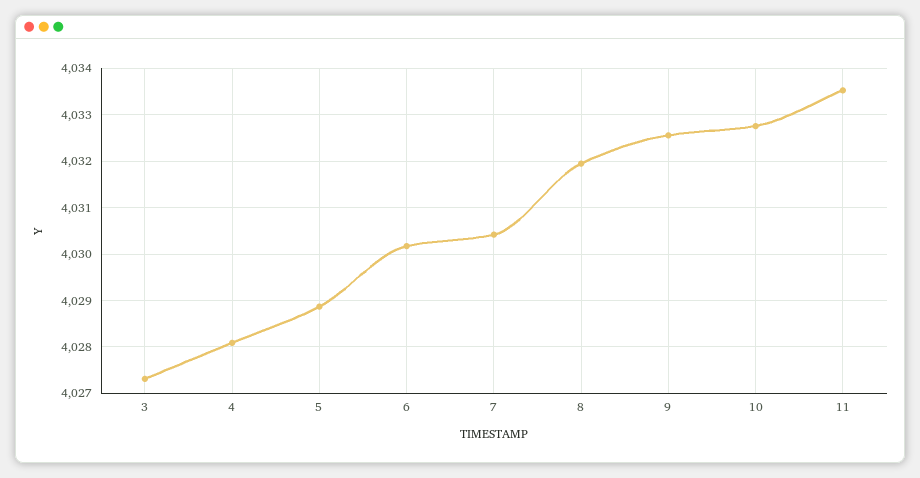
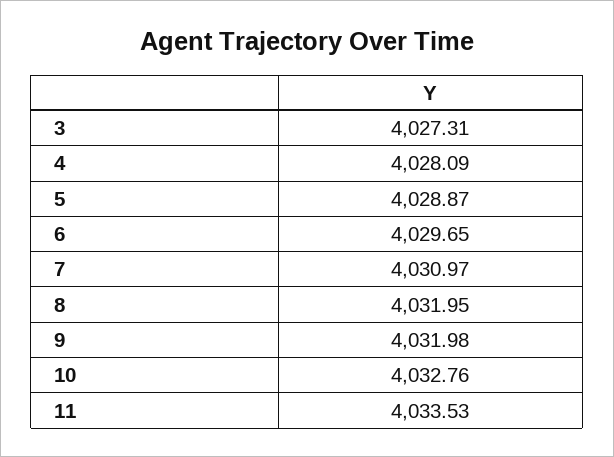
  {
    "3": 4027.31,
    "4": 4028.09,
    "5": 4028.87,
-   "6": 4030.2,
+   "6": 4029.65,
-   "7": 4030.4,
+   "7": 4030.97,
    "8": 4031.95,
-   "9": 4032.6,
+   "9": 4031.98,
    "10": 4032.76,
    "11": 4033.53
  }

